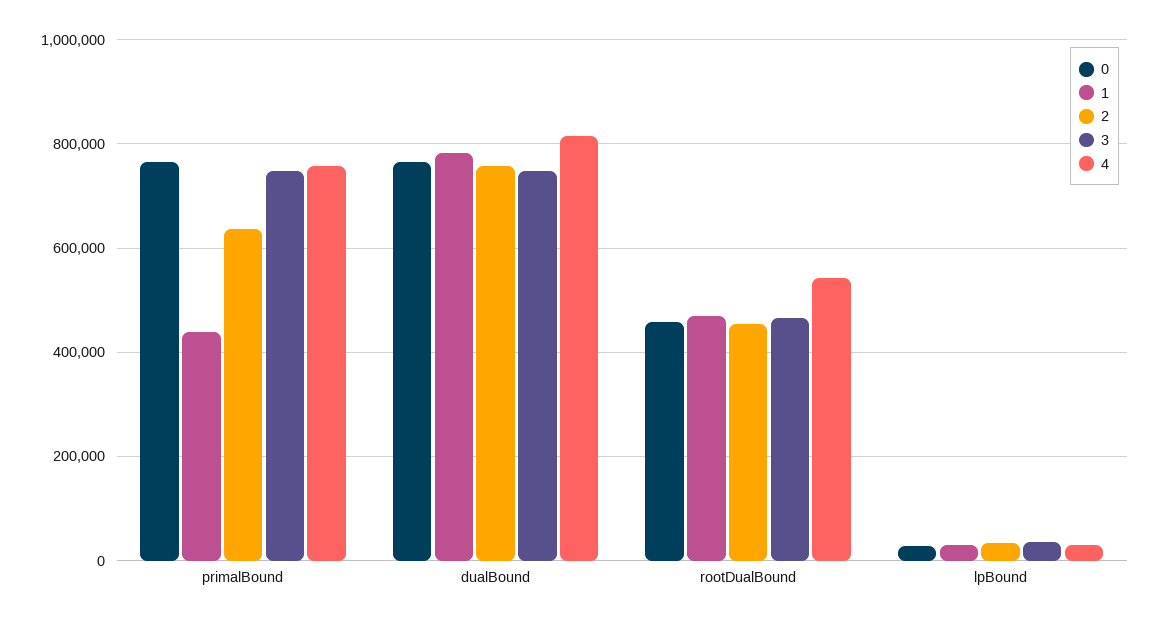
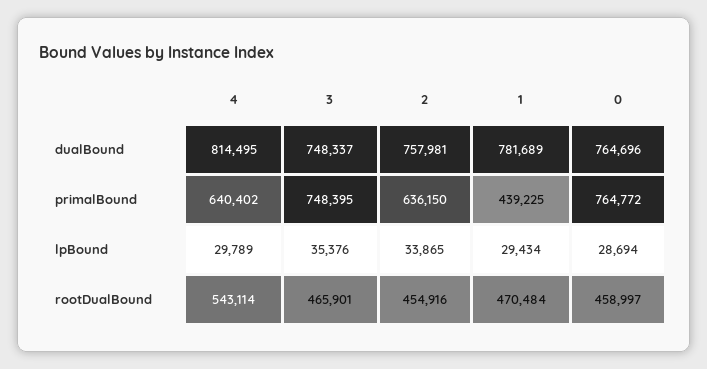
  {
    "0": {
      "primalBound": 764772,
      "dualBound": 764696,
      "rootDualBound": 458997,
      "lpBound": 28694
    },
    "1": {
      "primalBound": 439225,
      "dualBound": 781689,
      "rootDualBound": 470484,
      "lpBound": 29434
    },
    "2": {
      "primalBound": 636150,
      "dualBound": 757981,
      "rootDualBound": 454916,
      "lpBound": 33865
    },
    "3": {
      "primalBound": 748395,
      "dualBound": 748337,
      "rootDualBound": 465901,
      "lpBound": 35376
    },
    "4": {
-     "primalBound": 760000,
+     "primalBound": 640402,
      "dualBound": 814495,
      "rootDualBound": 543114,
      "lpBound": 29789
    }
  }

